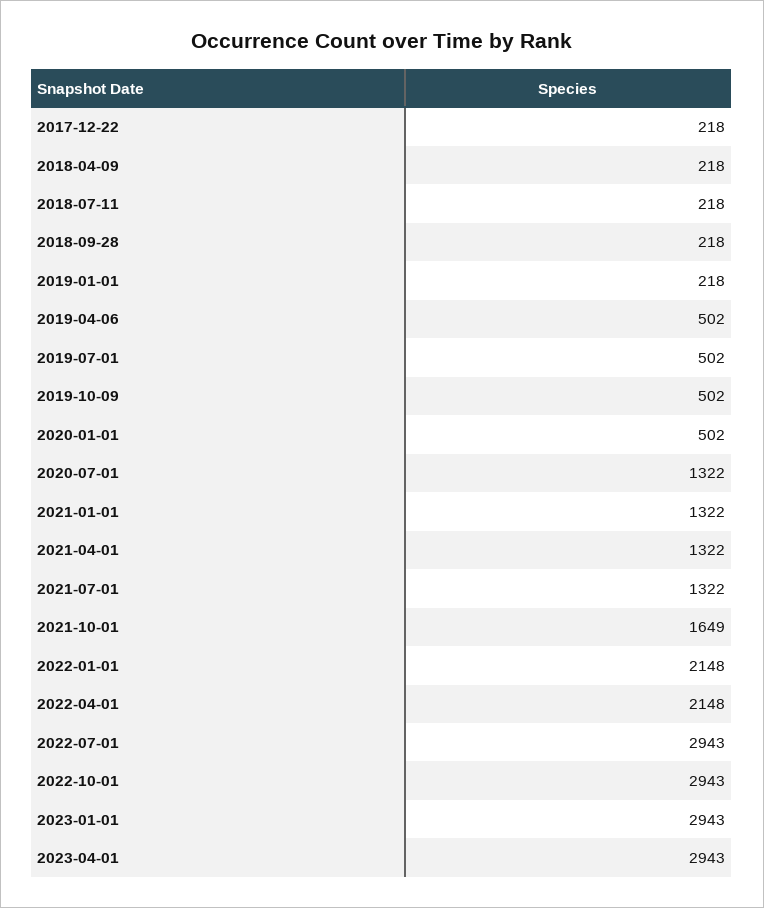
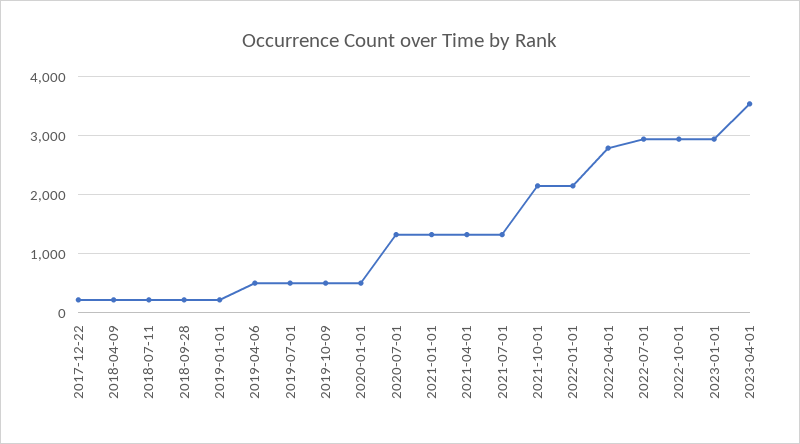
  {
    "2017-12-22": 218,
    "2018-04-09": 218,
    "2018-07-11": 218,
    "2018-09-28": 218,
    "2019-01-01": 218,
    "2019-04-06": 502,
    "2019-07-01": 502,
    "2019-10-09": 502,
    "2020-01-01": 502,
    "2020-07-01": 1322,
    "2021-01-01": 1322,
    "2021-04-01": 1322,
    "2021-07-01": 1322,
-   "2021-10-01": 1649,
+   "2021-10-01": 2200,
    "2022-01-01": 2148,
-   "2022-04-01": 2148,
+   "2022-04-01": 2800,
    "2022-07-01": 2943,
    "2022-10-01": 2943,
    "2023-01-01": 2943,
-   "2023-04-01": 2943
+   "2023-04-01": 3600
  }

